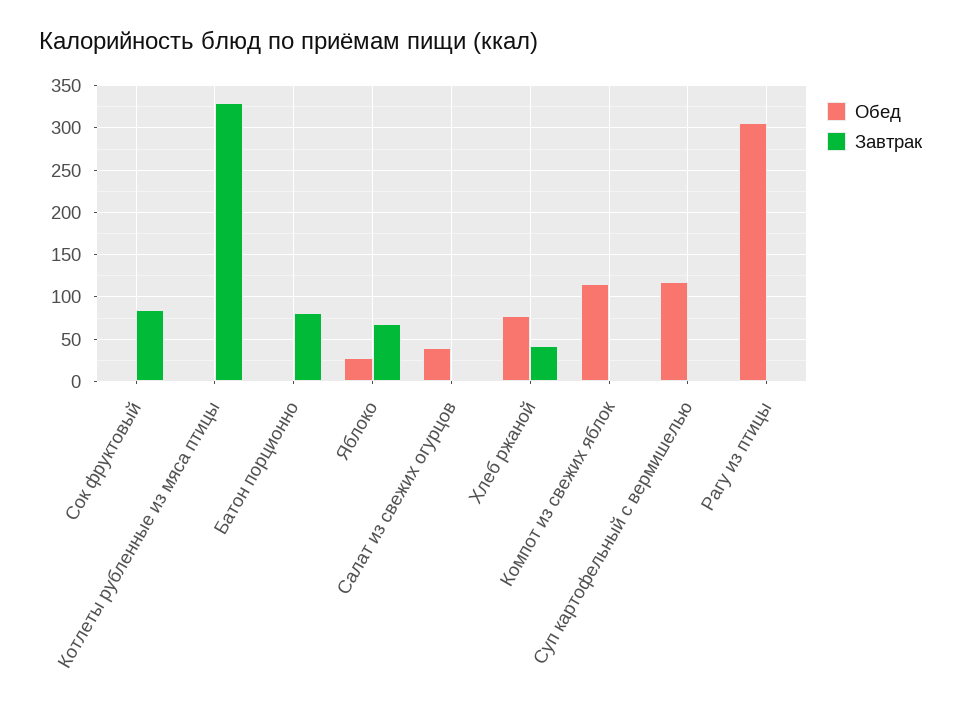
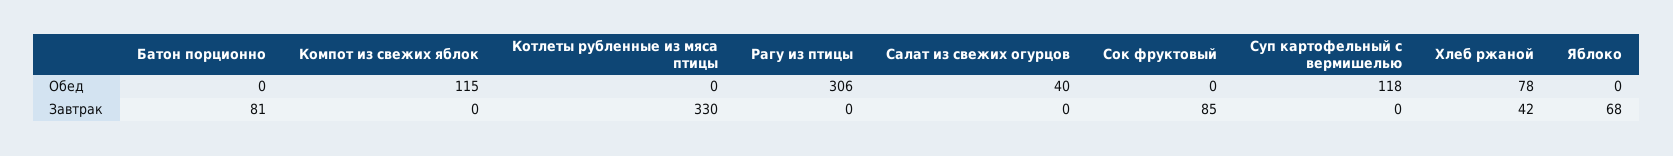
  {
    "Обед": {
      "Сок фруктовый": 0,
      "Котлеты рубленные из мяса птицы": 0,
      "Батон порционно": 0,
-     "Яблоко": 30,
+     "Яблоко": 0,
      "Салат из свежих огурцов": 40,
      "Хлеб ржаной": 78,
      "Компот из свежих яблок": 115,
      "Суп картофельный с вермишелью": 118,
      "Рагу из птицы": 306
    },
    "Завтрак": {
      "Сок фруктовый": 85,
      "Котлеты рубленные из мяса птицы": 330,
      "Батон порционно": 81,
      "Яблоко": 68,
      "Салат из свежих огурцов": 0,
      "Хлеб ржаной": 42,
      "Компот из свежих яблок": 0,
      "Суп картофельный с вермишелью": 0,
      "Рагу из птицы": 0
    }
  }

